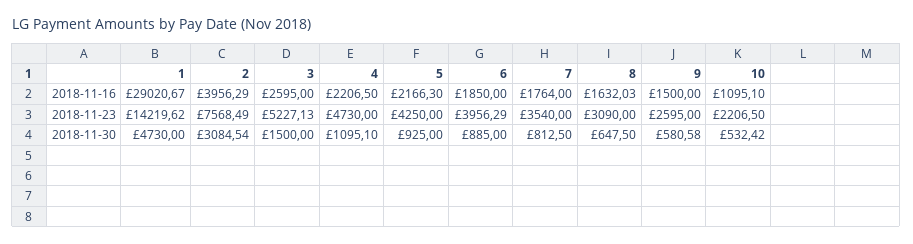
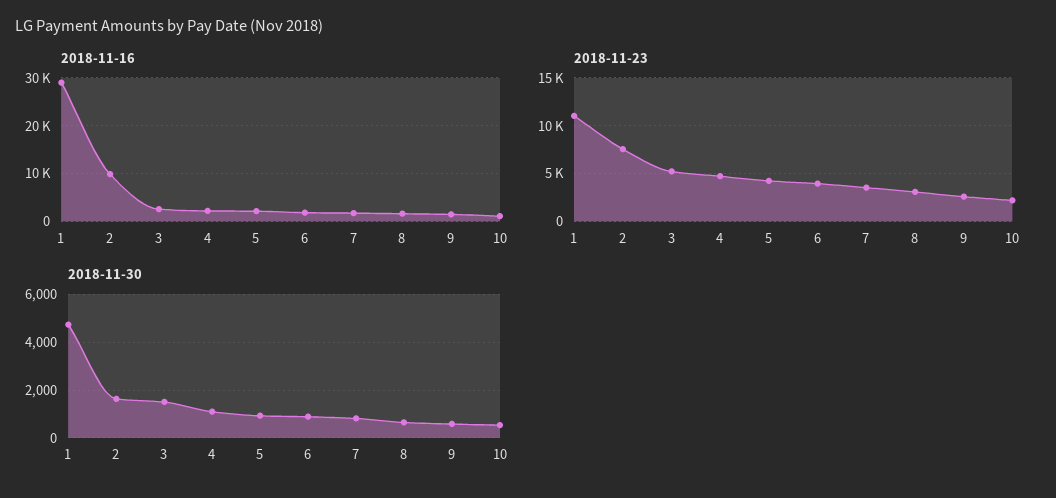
  {
    "2018-11-16": {
      "1": 29020.67,
-     "2": 3956.29,
+     "2": 10000,
      "3": 2595,
      "4": 2206.5,
      "5": 2166.3,
      "6": 1850,
      "7": 1764,
      "8": 1632.03,
      "9": 1500,
      "10": 1095.1
    },
    "2018-11-23": {
-     "1": 14219.62,
+     "1": 11000,
      "2": 7568.49,
      "3": 5227.13,
      "4": 4730,
      "5": 4250,
      "6": 3956.29,
      "7": 3540,
      "8": 3090,
      "9": 2595,
      "10": 2206.5
    },
    "2018-11-30": {
      "1": 4730,
-     "2": 3084.54,
+     "2": 1500,
      "3": 1500,
      "4": 1095.1,
      "5": 925,
      "6": 885,
      "7": 812.5,
      "8": 647.5,
      "9": 580.58,
      "10": 532.42
    }
  }

